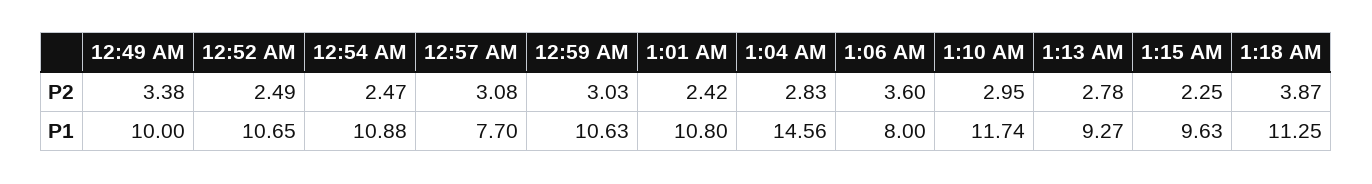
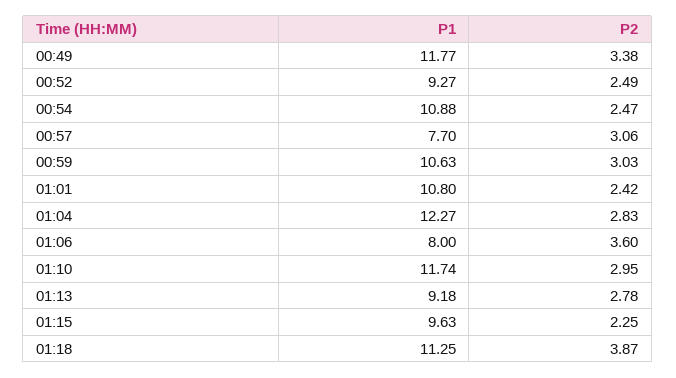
  {
    "12:49 AM": {
      "P2": 3.38,
-     "P1": 10
+     "P1": 11.77
    },
    "12:52 AM": {
      "P2": 2.49,
-     "P1": 10.65
+     "P1": 9.27
    },
    "12:54 AM": {
      "P2": 2.47,
      "P1": 10.88
    },
    "12:57 AM": {
-     "P2": 3.08,
+     "P2": 3.06,
      "P1": 7.7
    },
    "12:59 AM": {
      "P2": 3.03,
      "P1": 10.63
    },
    "1:01 AM": {
      "P2": 2.42,
      "P1": 10.8
    },
    "1:04 AM": {
      "P2": 2.83,
-     "P1": 14.56
+     "P1": 12.27
    },
    "1:06 AM": {
      "P2": 3.6,
      "P1": 8
    },
    "1:10 AM": {
      "P2": 2.95,
      "P1": 11.74
    },
    "1:13 AM": {
      "P2": 2.78,
-     "P1": 9.27
+     "P1": 9.18
    },
    "1:15 AM": {
      "P2": 2.25,
      "P1": 9.63
    },
    "1:18 AM": {
      "P2": 3.87,
      "P1": 11.25
    }
  }

